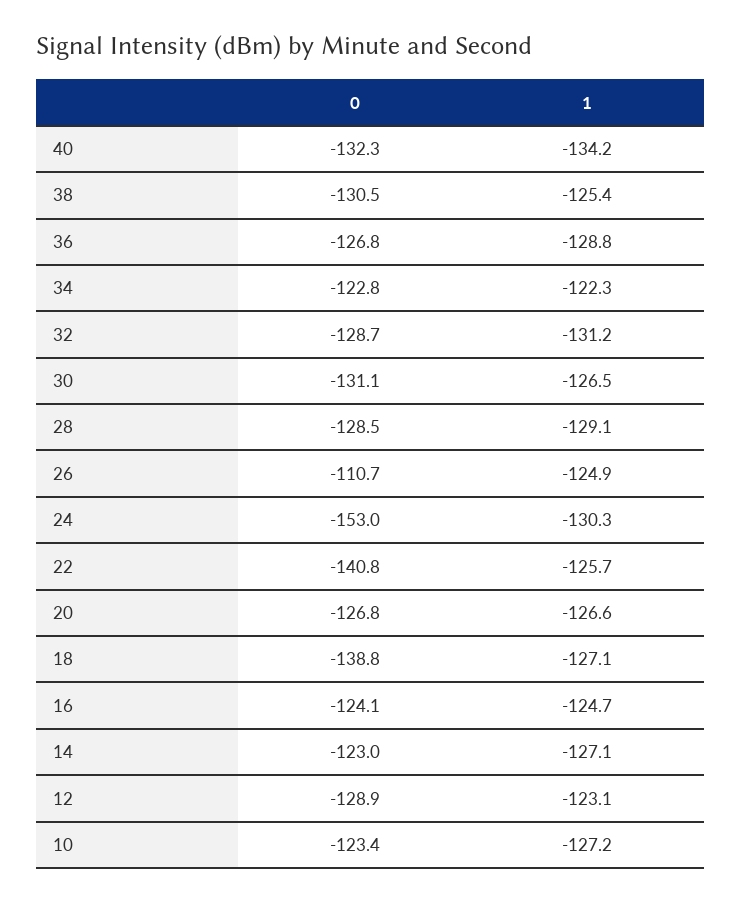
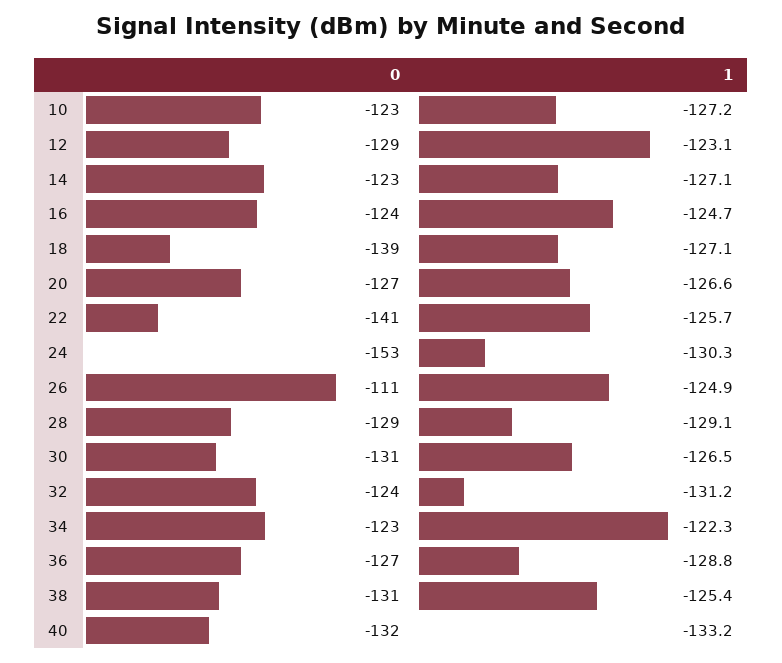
  {
    "0": {
      "40": -132.3,
      "38": -130.5,
      "36": -126.8,
      "34": -122.8,
-     "32": -128.7,
+     "32": -124,
      "30": -131.1,
      "28": -128.5,
      "26": -110.7,
      "24": -153,
      "22": -140.8,
      "20": -126.8,
      "18": -138.8,
      "16": -124.1,
      "14": -123,
      "12": -128.9,
      "10": -123.4
    },
    "1": {
-     "40": -134.2,
+     "40": -133.2,
      "38": -125.4,
      "36": -128.8,
      "34": -122.3,
      "32": -131.2,
      "30": -126.5,
      "28": -129.1,
      "26": -124.9,
      "24": -130.3,
      "22": -125.7,
      "20": -126.6,
      "18": -127.1,
      "16": -124.7,
      "14": -127.1,
      "12": -123.1,
      "10": -127.2
    }
  }

